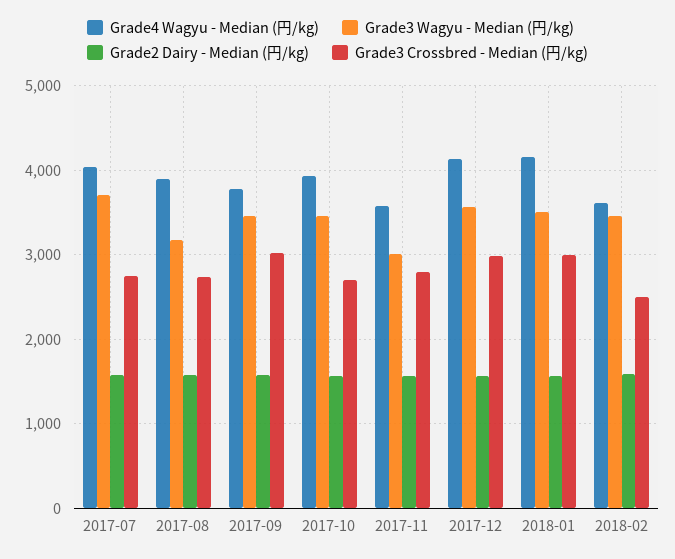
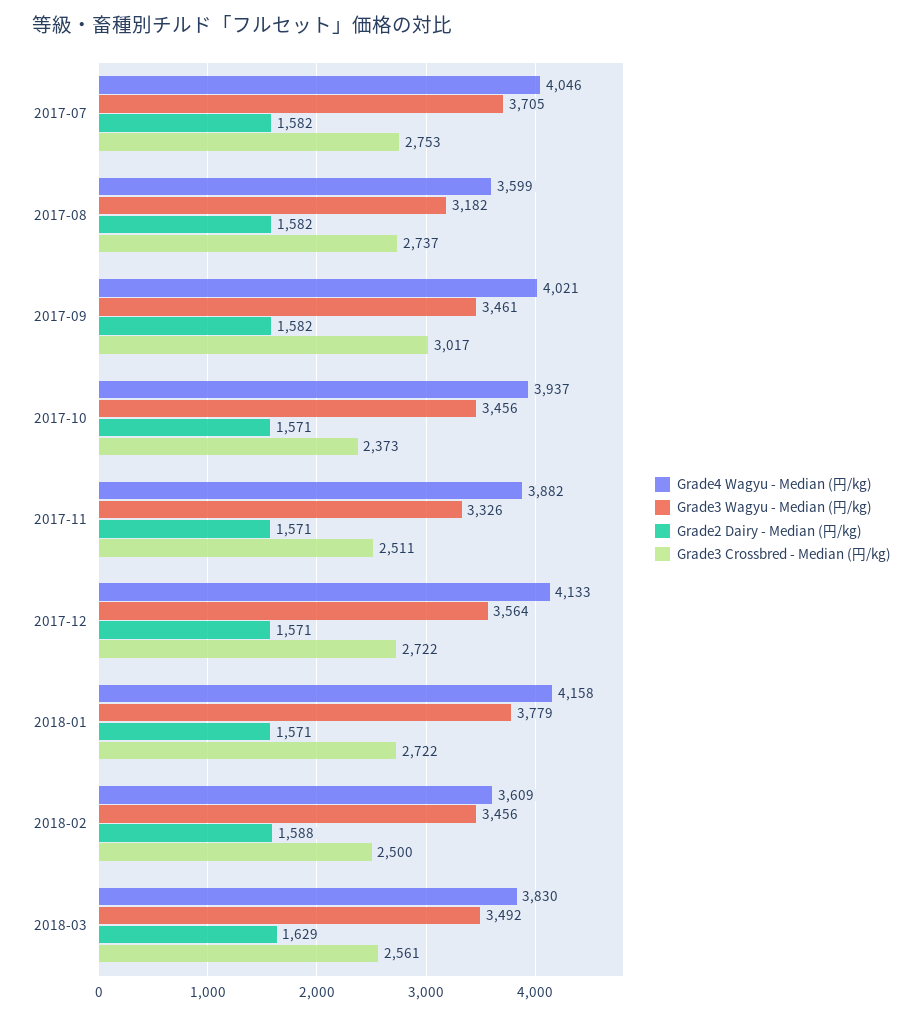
  {
    "Grade4 Wagyu - Median (円/kg)": {
      "2017-07": 4046,
-     "2017-08": 3900,
+     "2017-08": 3599,
-     "2017-09": 3800,
+     "2017-09": 4021,
      "2017-10": 3937,
-     "2017-11": 3600,
+     "2017-11": 3882,
      "2017-12": 4133,
      "2018-01": 4158,
-     "2018-02": 3609
+     "2018-02": 3609,
+     "2018-03": 3830
    },
    "Grade3 Wagyu - Median (円/kg)": {
      "2017-07": 3705,
      "2017-08": 3182,
      "2017-09": 3461,
      "2017-10": 3456,
-     "2017-11": 3000,
+     "2017-11": 3326,
      "2017-12": 3564,
-     "2018-01": 3500,
+     "2018-01": 3779,
-     "2018-02": 3456
+     "2018-02": 3456,
+     "2018-03": 3492
    },
    "Grade2 Dairy - Median (円/kg)": {
      "2017-07": 1582,
      "2017-08": 1582,
      "2017-09": 1582,
      "2017-10": 1571,
      "2017-11": 1571,
      "2017-12": 1571,
      "2018-01": 1571,
-     "2018-02": 1588
+     "2018-02": 1588,
+     "2018-03": 1629
    },
    "Grade3 Crossbred - Median (円/kg)": {
      "2017-07": 2753,
      "2017-08": 2737,
      "2017-09": 3017,
-     "2017-10": 2700,
+     "2017-10": 2373,
-     "2017-11": 2800,
+     "2017-11": 2511,
-     "2017-12": 3000,
+     "2017-12": 2722,
-     "2018-01": 3000,
+     "2018-01": 2722,
-     "2018-02": 2500
+     "2018-02": 2500,
+     "2018-03": 2561
    }
  }

